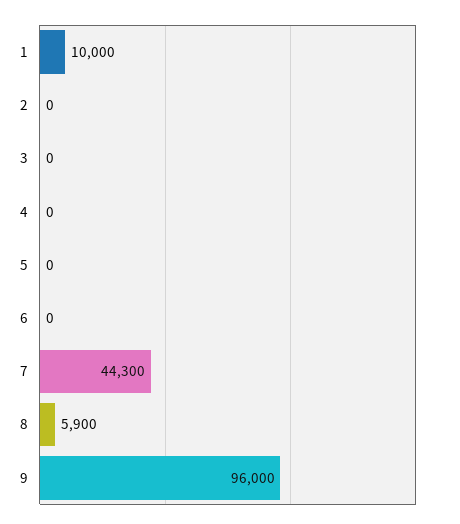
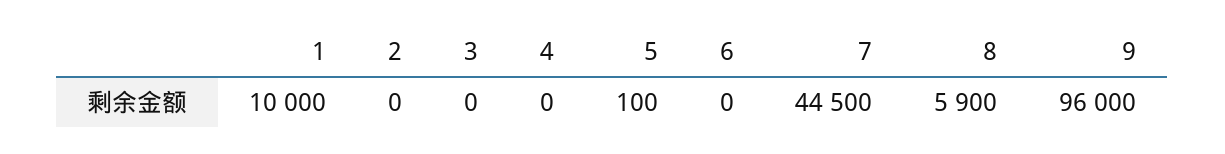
  {
    "1": 10000,
    "2": 0,
    "3": 0,
    "4": 0,
-   "5": 0,
+   "5": 100,
    "6": 0,
-   "7": 44300,
+   "7": 44500,
    "8": 5900,
    "9": 96000
  }

